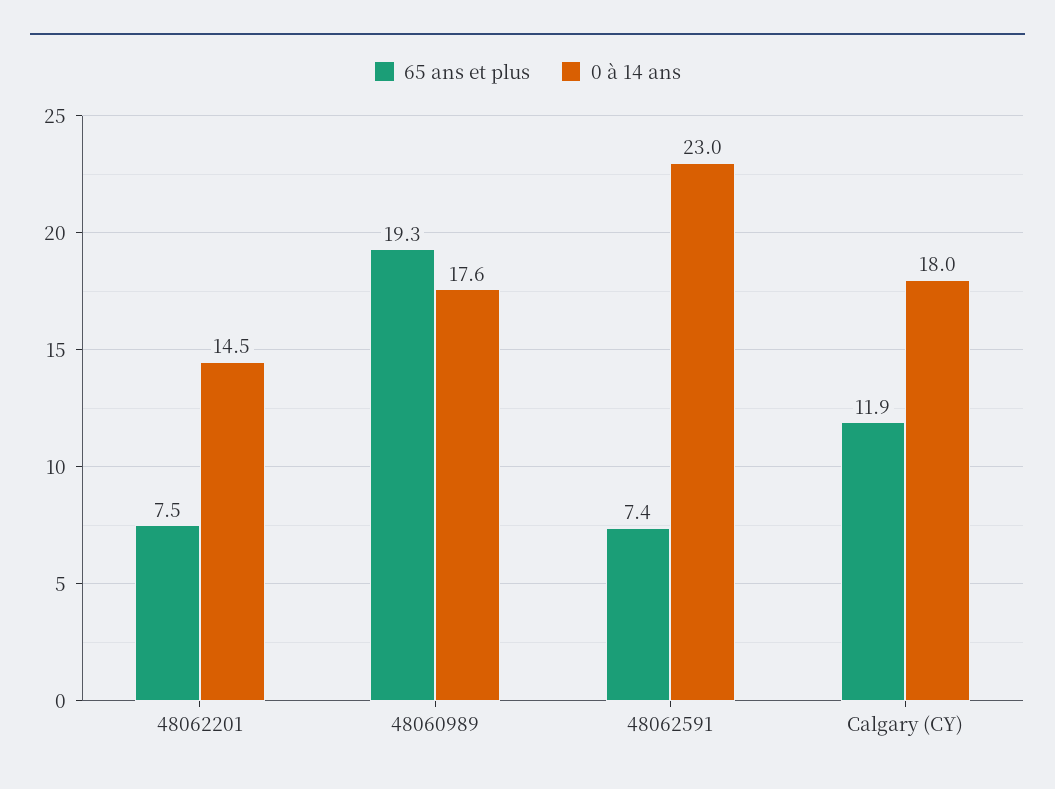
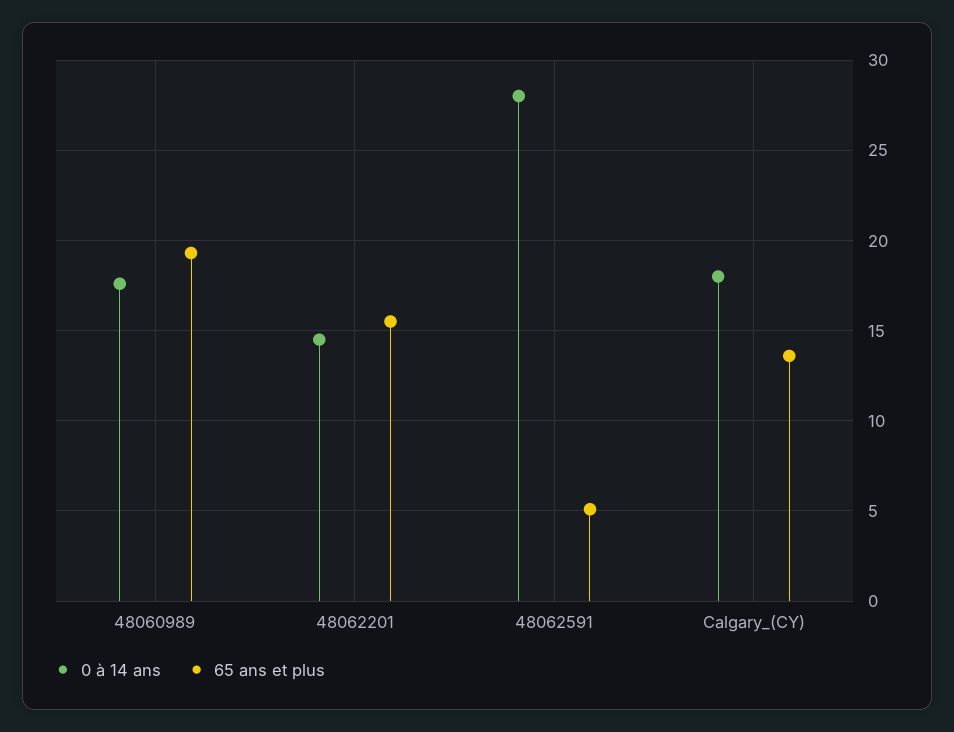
  {
    "65 ans et plus": {
-     "48062201": 7.5,
+     "48062201": 15.5,
      "48060989": 19.3,
-     "48062591": 7.4,
+     "48062591": 5,
-     "Calgary (CY)": 11.9
+     "Calgary (CY)": 13.5
    },
    "0 à 14 ans": {
      "48062201": 14.5,
      "48060989": 17.6,
-     "48062591": 23,
+     "48062591": 28,
      "Calgary (CY)": 18
    }
  }

